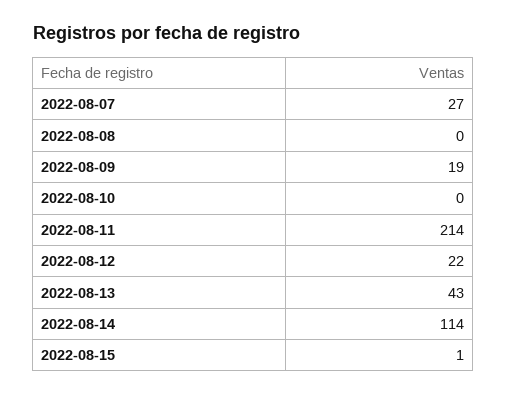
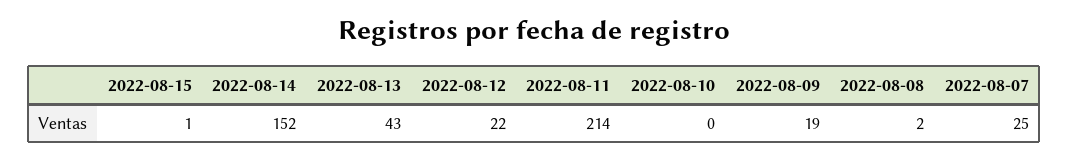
  {
-   "2022-08-07": 27,
+   "2022-08-07": 25,
-   "2022-08-08": 0,
+   "2022-08-08": 2,
    "2022-08-09": 19,
    "2022-08-10": 0,
    "2022-08-11": 214,
    "2022-08-12": 22,
    "2022-08-13": 43,
-   "2022-08-14": 114,
+   "2022-08-14": 152,
    "2022-08-15": 1
  }

